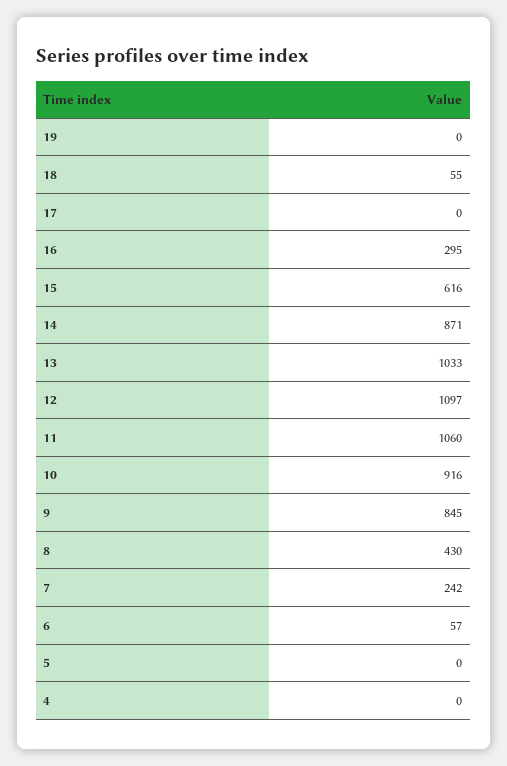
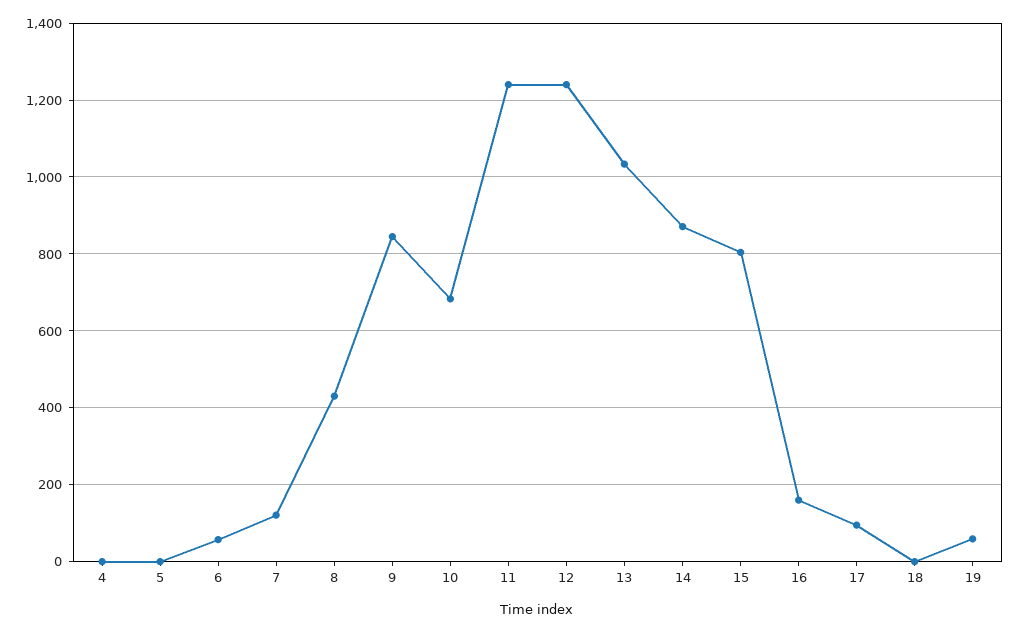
  {
-   "19": 0,
+   "19": 60,
-   "18": 55,
+   "18": 0,
-   "17": 0,
+   "17": 100,
-   "16": 295,
+   "16": 160,
-   "15": 616,
+   "15": 800,
    "14": 871,
    "13": 1033,
-   "12": 1097,
+   "12": 1240,
-   "11": 1060,
+   "11": 1240,
-   "10": 916,
+   "10": 680,
    "9": 845,
    "8": 430,
-   "7": 242,
+   "7": 120,
    "6": 57,
    "5": 0,
    "4": 0
  }

